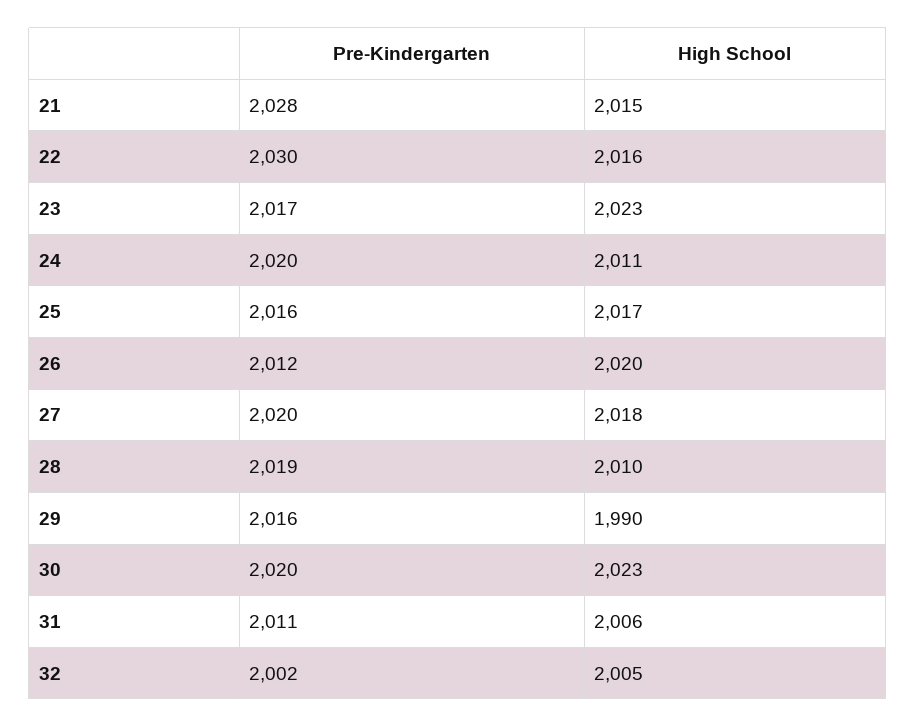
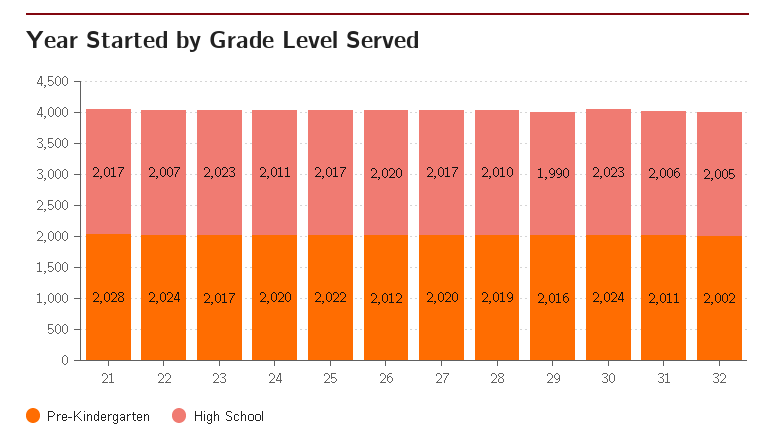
  {
    "Pre-Kindergarten": {
      "21": 2028,
-     "22": 2030,
+     "22": 2024,
      "23": 2017,
      "24": 2020,
-     "25": 2016,
+     "25": 2022,
      "26": 2012,
      "27": 2020,
      "28": 2019,
      "29": 2016,
-     "30": 2020,
+     "30": 2024,
      "31": 2011,
      "32": 2002
    },
    "High School": {
-     "21": 2015,
+     "21": 2017,
-     "22": 2016,
+     "22": 2007,
      "23": 2023,
      "24": 2011,
      "25": 2017,
      "26": 2020,
-     "27": 2018,
+     "27": 2017,
      "28": 2010,
      "29": 1990,
      "30": 2023,
      "31": 2006,
      "32": 2005
    }
  }

